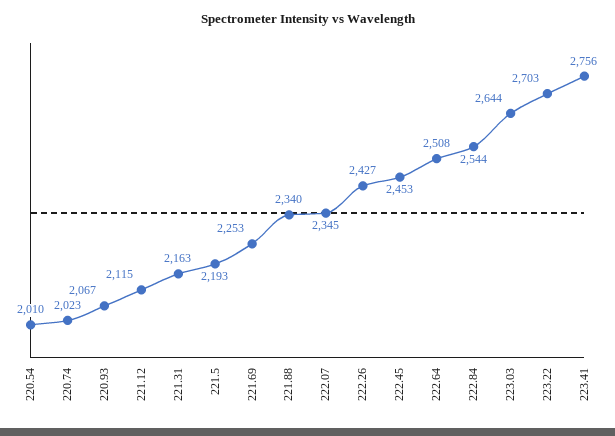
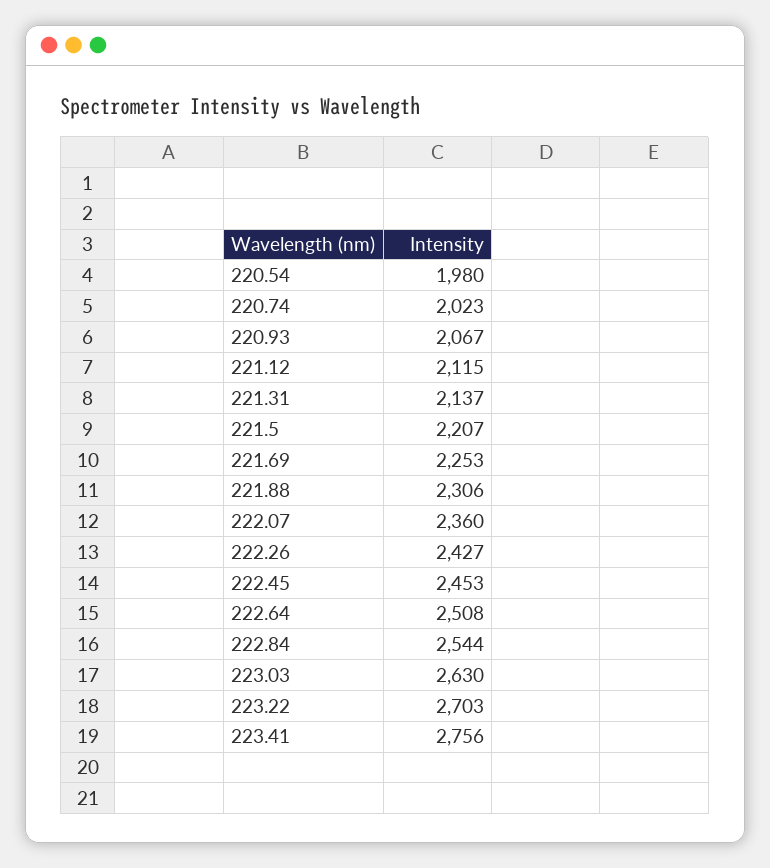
  {
-   "220.54": 2010,
+   "220.54": 1980,
    "220.74": 2023,
    "220.93": 2067,
    "221.12": 2115,
-   "221.31": 2163,
+   "221.31": 2137,
-   "221.5": 2193,
+   "221.5": 2207,
    "221.69": 2253,
-   "221.88": 2340,
+   "221.88": 2306,
-   "222.07": 2345,
+   "222.07": 2360,
    "222.26": 2427,
    "222.45": 2453,
    "222.64": 2508,
    "222.84": 2544,
-   "223.03": 2644,
+   "223.03": 2630,
    "223.22": 2703,
    "223.41": 2756
  }

